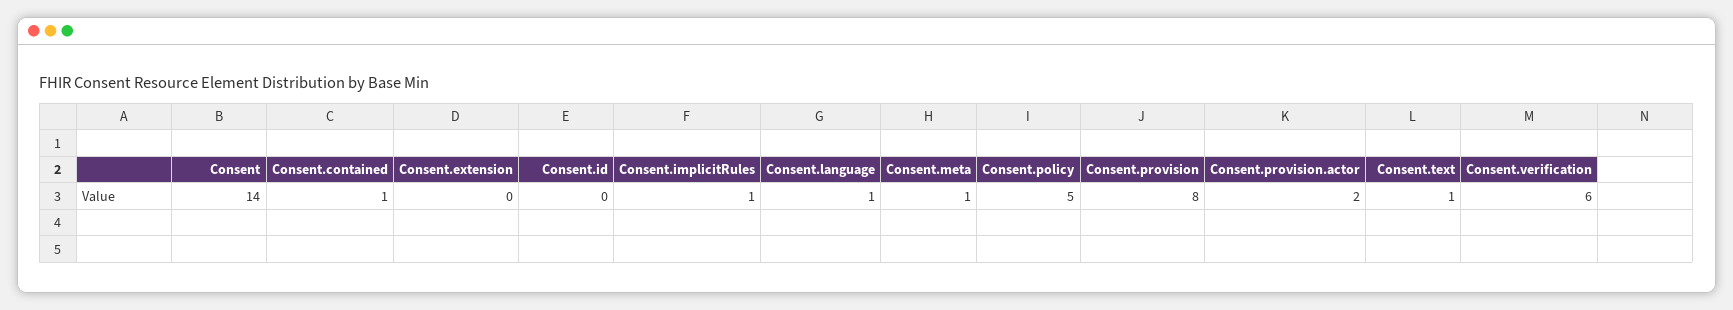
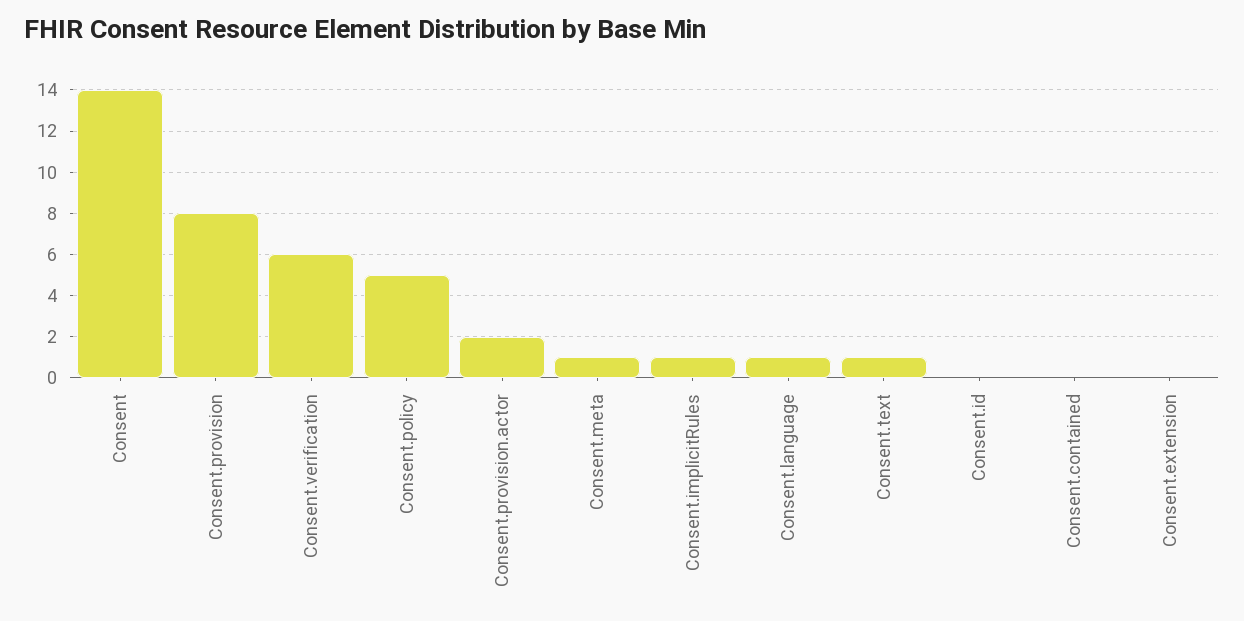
  {
    "Consent": 14,
-   "Consent.contained": 1,
+   "Consent.contained": 0,
    "Consent.extension": 0,
    "Consent.id": 0,
    "Consent.implicitRules": 1,
    "Consent.language": 1,
    "Consent.meta": 1,
    "Consent.policy": 5,
    "Consent.provision": 8,
    "Consent.provision.actor": 2,
    "Consent.text": 1,
    "Consent.verification": 6
  }

